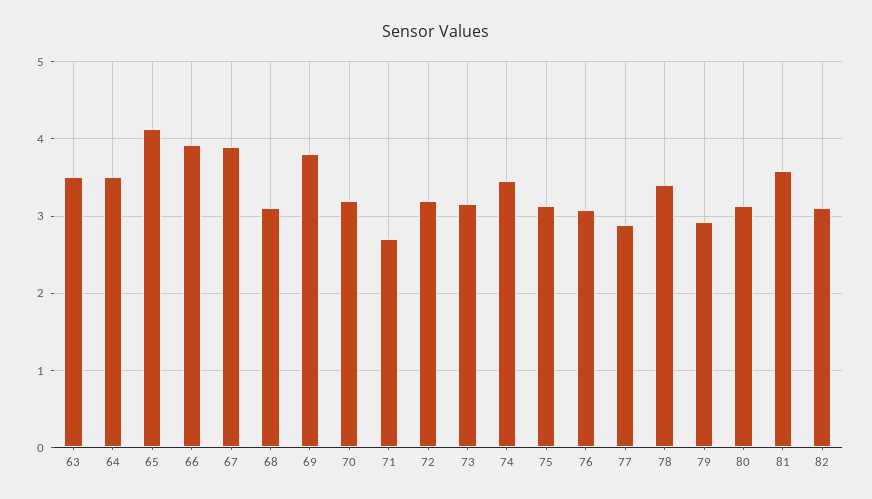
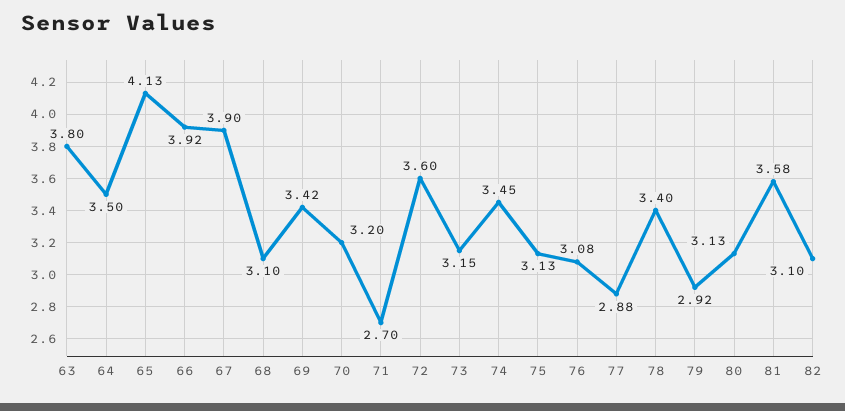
  {
-   "63": 3.5,
+   "63": 3.8,
    "64": 3.5,
    "65": 4.13,
    "66": 3.92,
    "67": 3.9,
    "68": 3.1,
-   "69": 3.8,
+   "69": 3.42,
    "70": 3.2,
    "71": 2.7,
-   "72": 3.2,
+   "72": 3.6,
    "73": 3.15,
    "74": 3.45,
    "75": 3.13,
    "76": 3.08,
    "77": 2.88,
    "78": 3.4,
    "79": 2.92,
    "80": 3.13,
    "81": 3.58,
    "82": 3.1
  }

